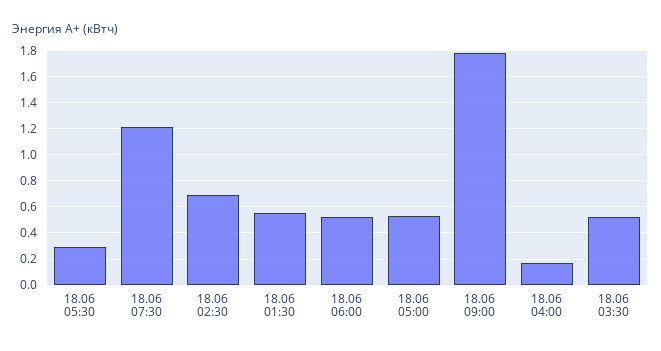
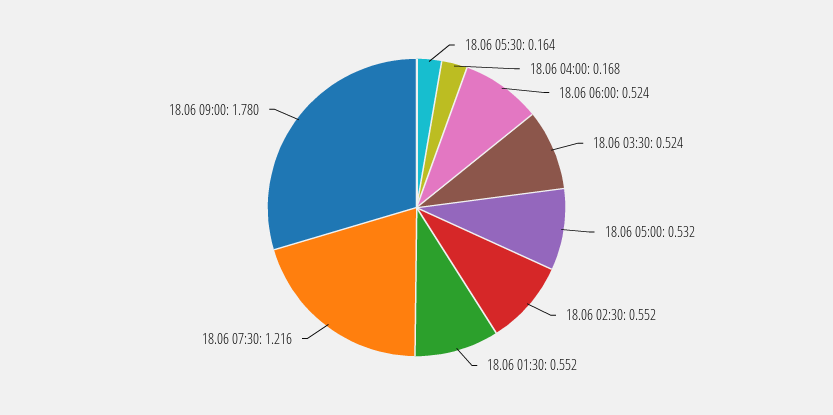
  {
-   "18.06 05:30": 0.3,
+   "18.06 05:30": 0.164,
    "18.06 07:30": 1.216,
-   "18.06 02:30": 0.7,
+   "18.06 02:30": 0.552,
    "18.06 01:30": 0.552,
    "18.06 06:00": 0.524,
    "18.06 05:00": 0.532,
    "18.06 09:00": 1.78,
    "18.06 04:00": 0.168,
    "18.06 03:30": 0.524
  }

